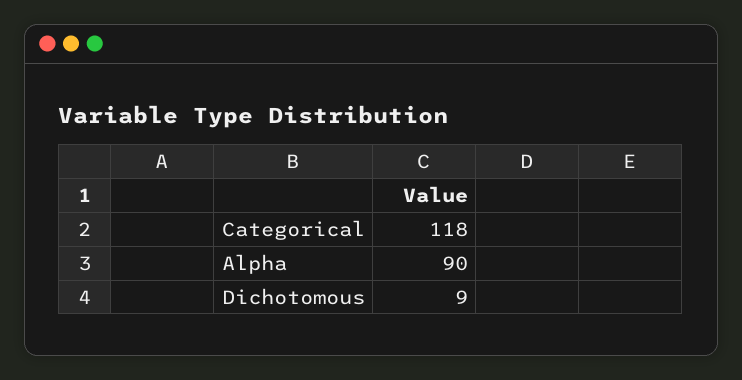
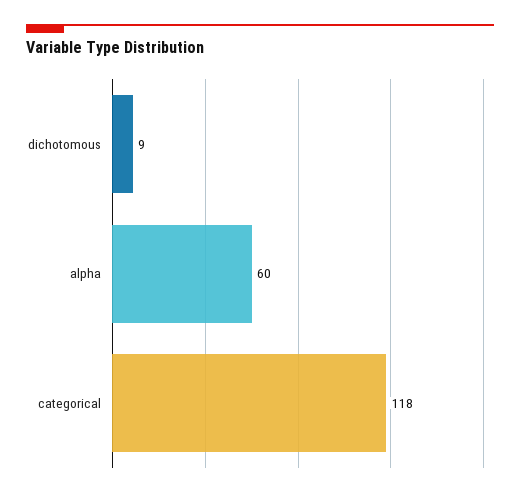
  {
    "Categorical": 118,
-   "Alpha": 90,
+   "Alpha": 60,
    "Dichotomous": 9
  }

